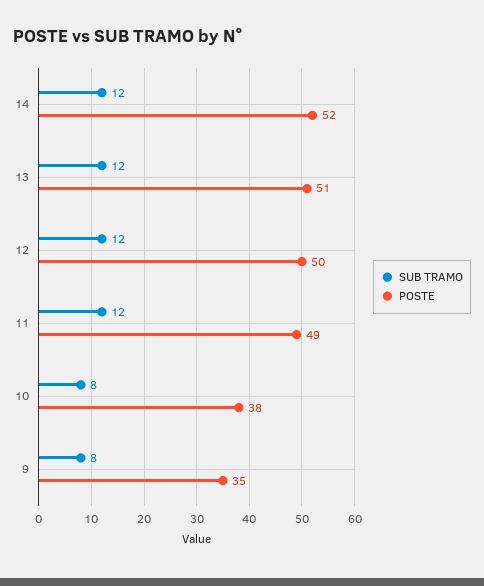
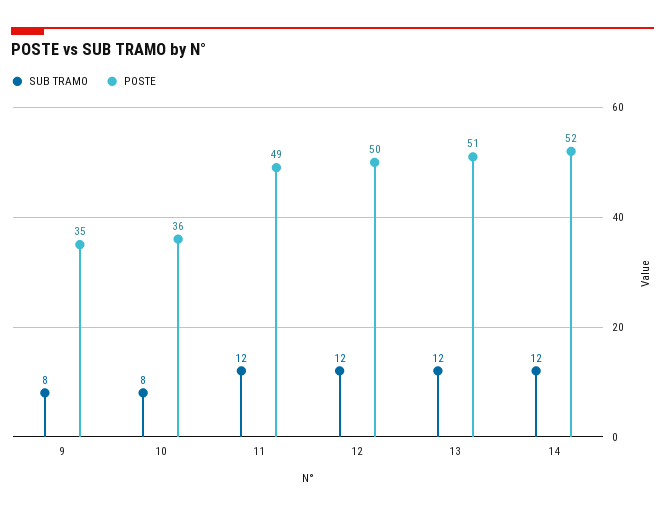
  {
    "SUB TRAMO": {
      "14": 12,
      "13": 12,
      "12": 12,
      "11": 12,
      "10": 8,
      "9": 8
    },
    "POSTE": {
      "14": 52,
      "13": 51,
      "12": 50,
      "11": 49,
-     "10": 38,
+     "10": 36,
      "9": 35
    }
  }

